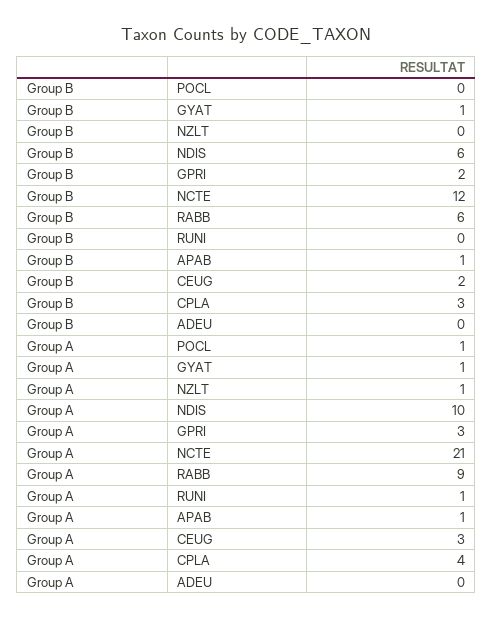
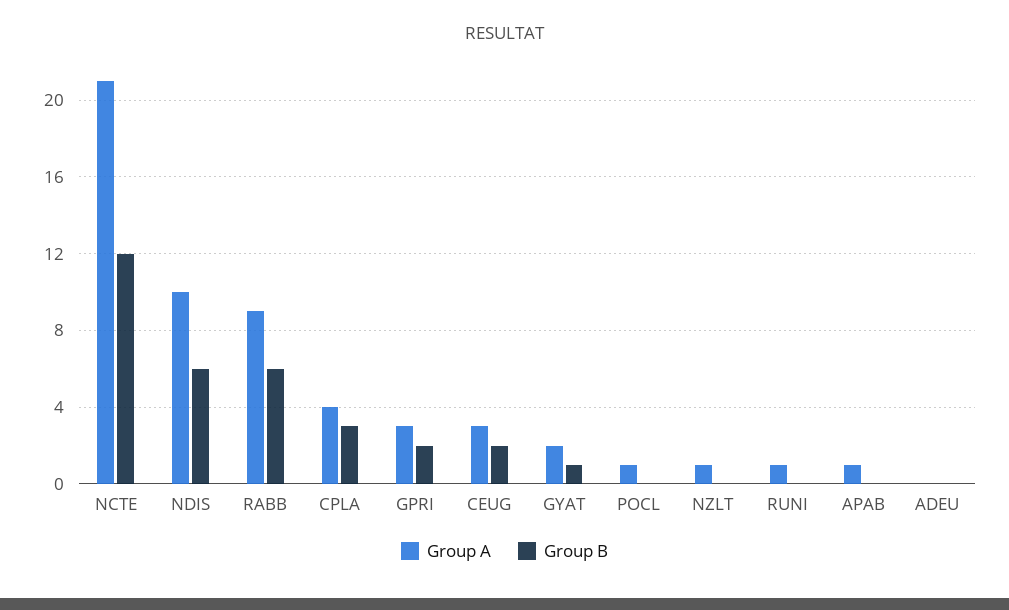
  {
    "Group B": {
      "POCL": 0,
      "GYAT": 1,
      "NZLT": 0,
      "NDIS": 6,
      "GPRI": 2,
      "NCTE": 12,
      "RABB": 6,
      "RUNI": 0,
-     "APAB": 1,
+     "APAB": 0,
      "CEUG": 2,
      "CPLA": 3,
      "ADEU": 0
    },
    "Group A": {
      "POCL": 1,
-     "GYAT": 1,
+     "GYAT": 2,
      "NZLT": 1,
      "NDIS": 10,
      "GPRI": 3,
      "NCTE": 21,
      "RABB": 9,
      "RUNI": 1,
      "APAB": 1,
      "CEUG": 3,
      "CPLA": 4,
      "ADEU": 0
    }
  }

